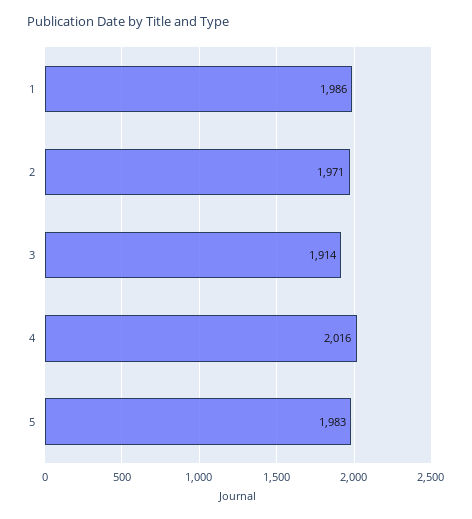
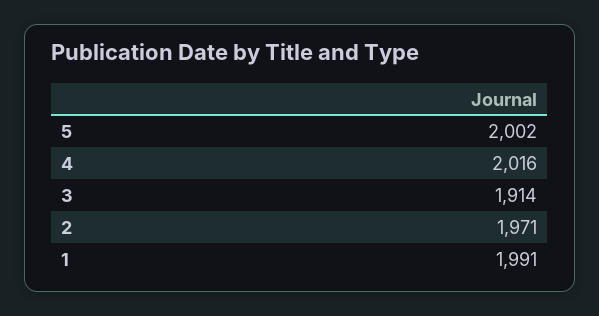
  {
-   "1": 1986,
+   "1": 1991,
    "2": 1971,
    "3": 1914,
    "4": 2016,
-   "5": 1983
+   "5": 2002
  }

